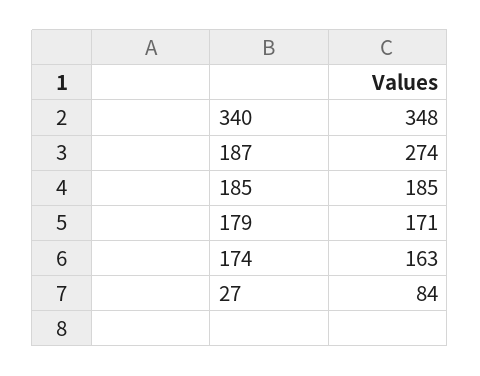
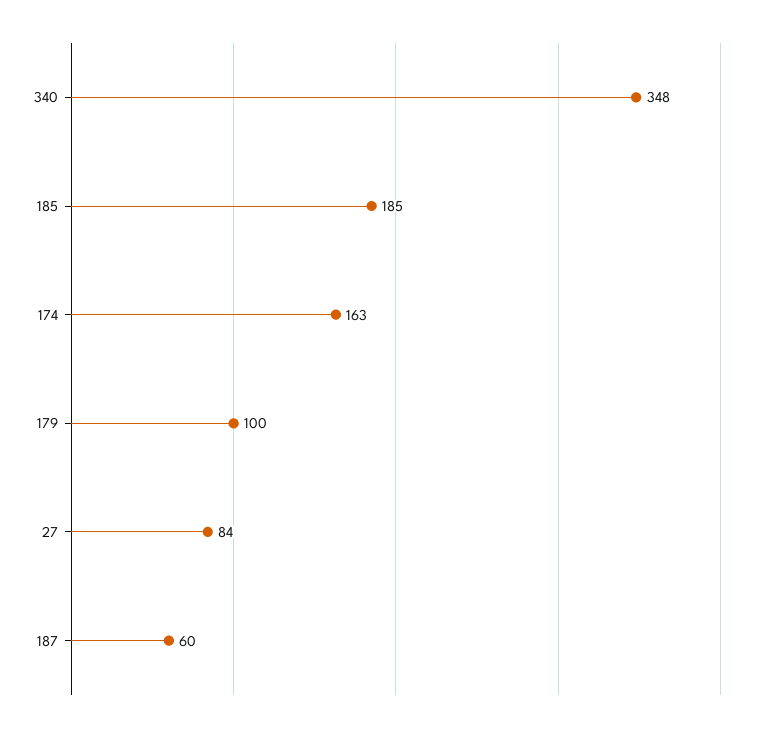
  {
    "340": 348,
-   "187": 274,
+   "187": 60,
    "185": 185,
-   "179": 171,
+   "179": 100,
    "174": 163,
    "27": 84
  }

